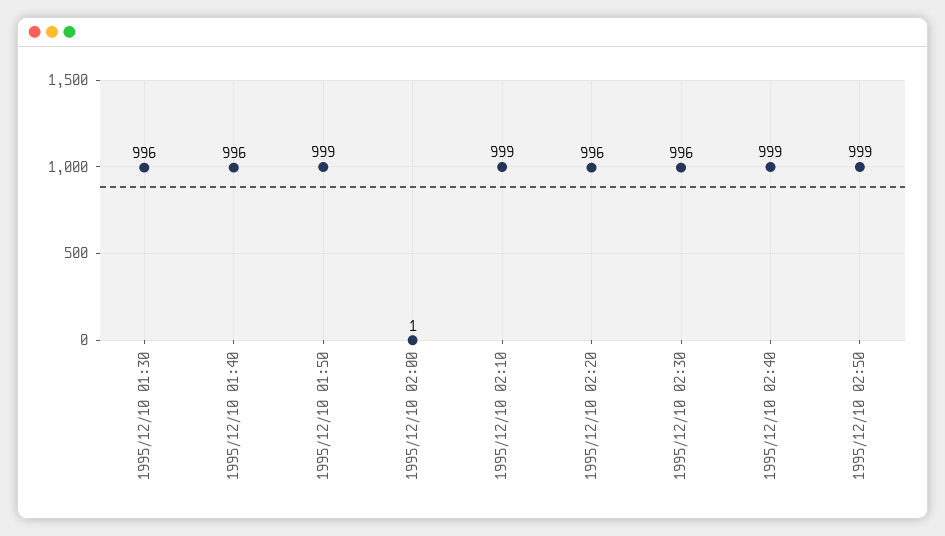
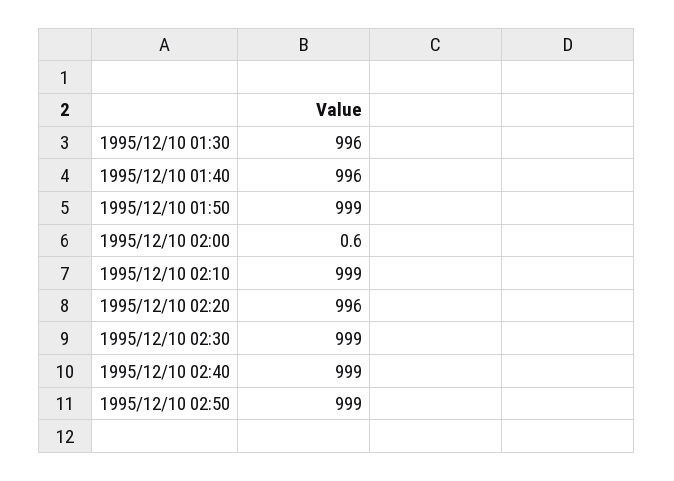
  {
    "1995/12/10 01:30": 996,
    "1995/12/10 01:40": 996,
    "1995/12/10 01:50": 999,
    "1995/12/10 02:00": 0.6,
    "1995/12/10 02:10": 999,
    "1995/12/10 02:20": 996,
-   "1995/12/10 02:30": 996,
+   "1995/12/10 02:30": 999,
    "1995/12/10 02:40": 999,
    "1995/12/10 02:50": 999
  }

